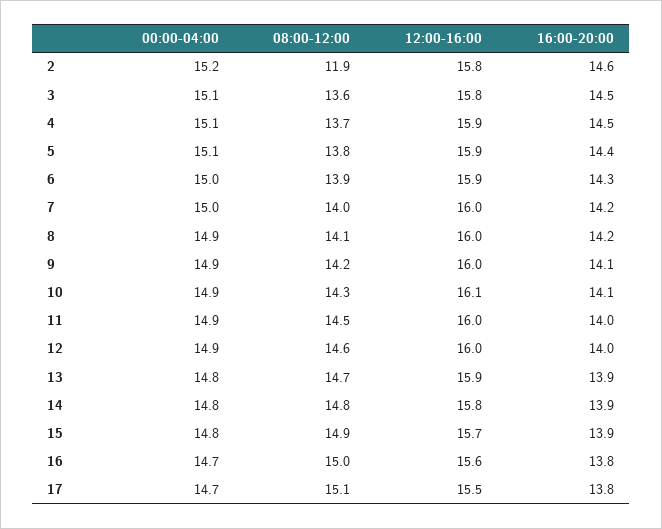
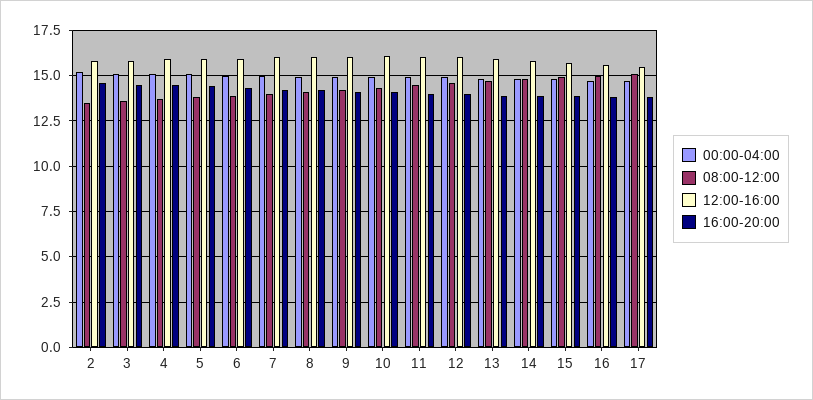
  {
    "00:00-04:00": {
      "2": 15.2,
      "3": 15.1,
      "4": 15.1,
      "5": 15.1,
      "6": 15,
      "7": 15,
      "8": 14.9,
      "9": 14.9,
      "10": 14.9,
      "11": 14.9,
      "12": 14.9,
      "13": 14.8,
      "14": 14.8,
      "15": 14.8,
      "16": 14.7,
      "17": 14.7
    },
    "08:00-12:00": {
-     "2": 11.9,
+     "2": 13.5,
      "3": 13.6,
      "4": 13.7,
      "5": 13.8,
      "6": 13.9,
      "7": 14,
      "8": 14.1,
      "9": 14.2,
      "10": 14.3,
      "11": 14.5,
      "12": 14.6,
      "13": 14.7,
      "14": 14.8,
      "15": 14.9,
      "16": 15,
      "17": 15.1
    },
    "12:00-16:00": {
      "2": 15.8,
      "3": 15.8,
      "4": 15.9,
      "5": 15.9,
      "6": 15.9,
      "7": 16,
      "8": 16,
      "9": 16,
      "10": 16.1,
      "11": 16,
      "12": 16,
      "13": 15.9,
      "14": 15.8,
      "15": 15.7,
      "16": 15.6,
      "17": 15.5
    },
    "16:00-20:00": {
      "2": 14.6,
      "3": 14.5,
      "4": 14.5,
      "5": 14.4,
      "6": 14.3,
      "7": 14.2,
      "8": 14.2,
      "9": 14.1,
      "10": 14.1,
      "11": 14,
      "12": 14,
      "13": 13.9,
      "14": 13.9,
      "15": 13.9,
      "16": 13.8,
      "17": 13.8
    }
  }

